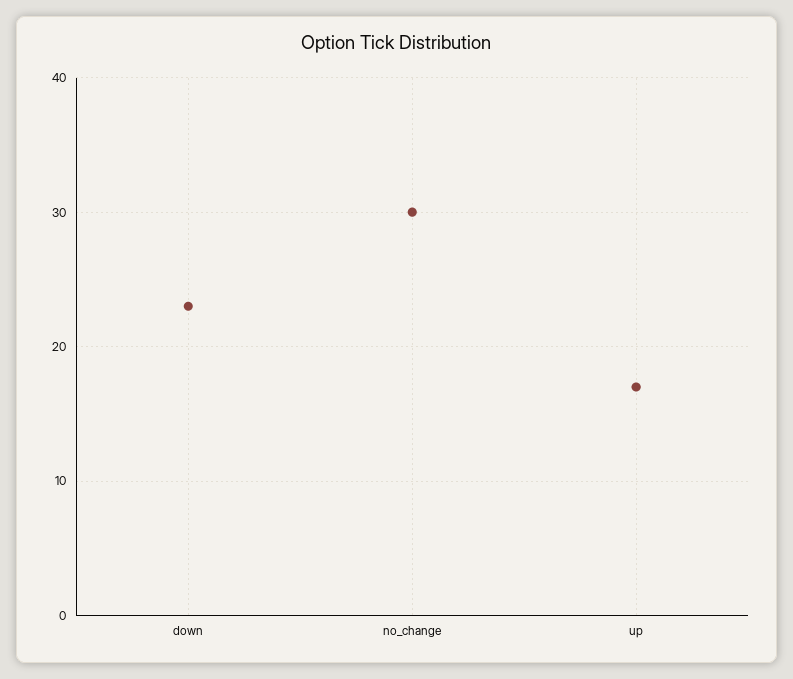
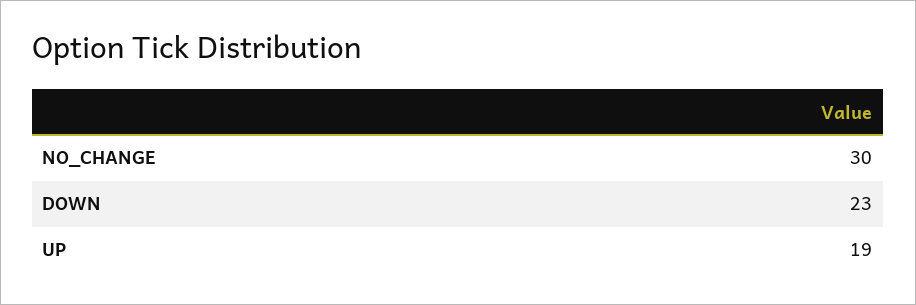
  {
    "down": 23,
    "no_change": 30,
-   "up": 17
+   "up": 19
  }

